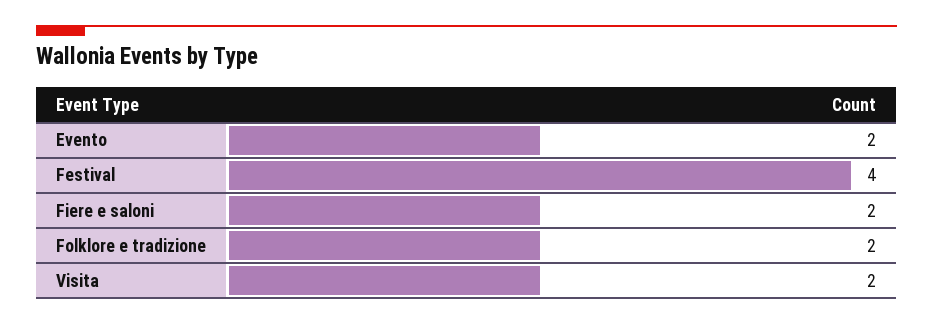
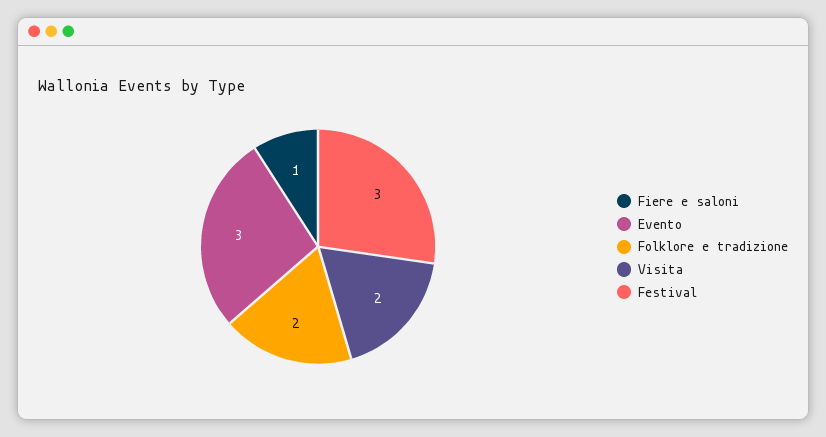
  {
-   "Evento": 2,
+   "Evento": 3,
-   "Festival": 4,
+   "Festival": 3,
-   "Fiere e saloni": 2,
+   "Fiere e saloni": 1,
    "Folklore e tradizione": 2,
    "Visita": 2
  }

